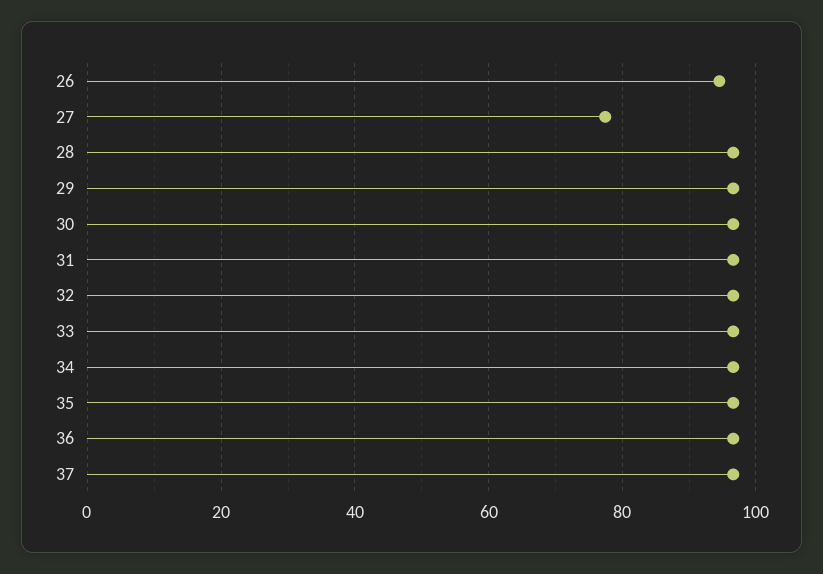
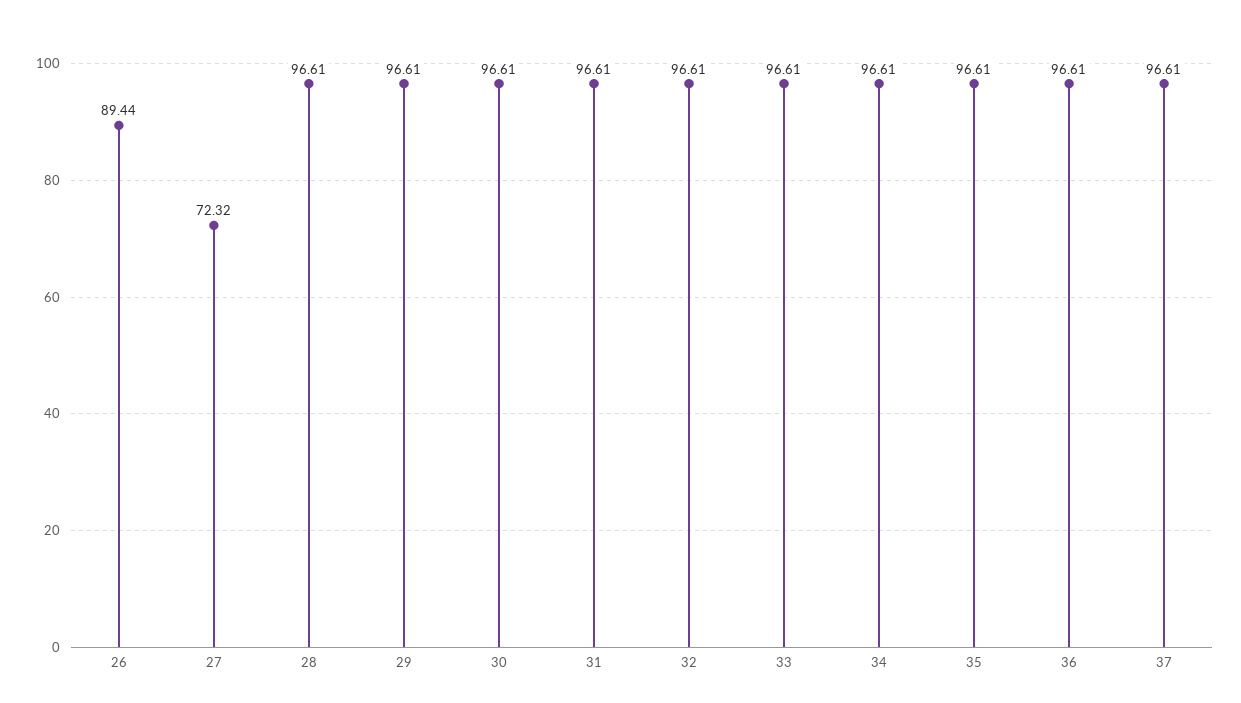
  {
-   "26": 94,
+   "26": 89.44,
-   "27": 78,
+   "27": 72.32,
    "28": 96.61,
    "29": 96.61,
    "30": 96.61,
    "31": 96.61,
    "32": 96.61,
    "33": 96.61,
    "34": 96.61,
    "35": 96.61,
    "36": 96.61,
    "37": 96.61
  }

